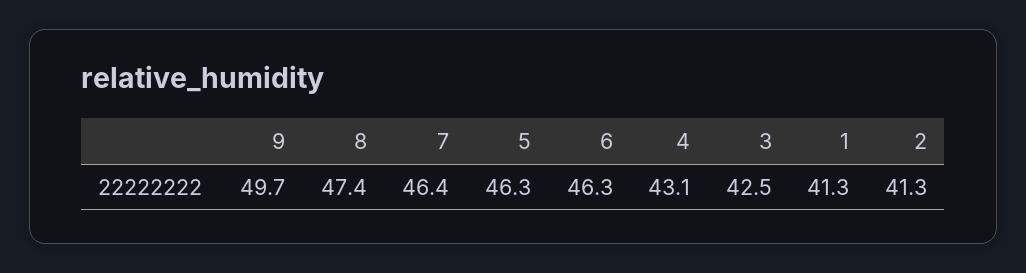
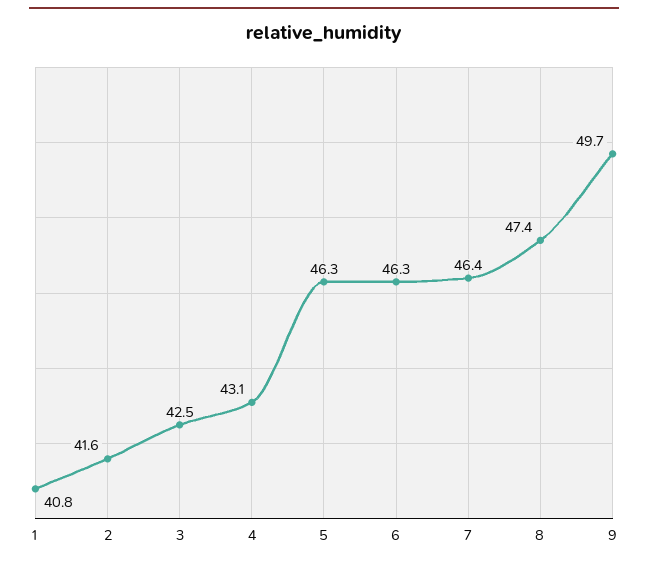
  {
    "9": 49.7,
    "8": 47.4,
    "7": 46.4,
    "5": 46.3,
    "6": 46.3,
    "4": 43.1,
    "3": 42.5,
-   "1": 41.3,
+   "1": 40.8,
-   "2": 41.3
+   "2": 41.6
  }

